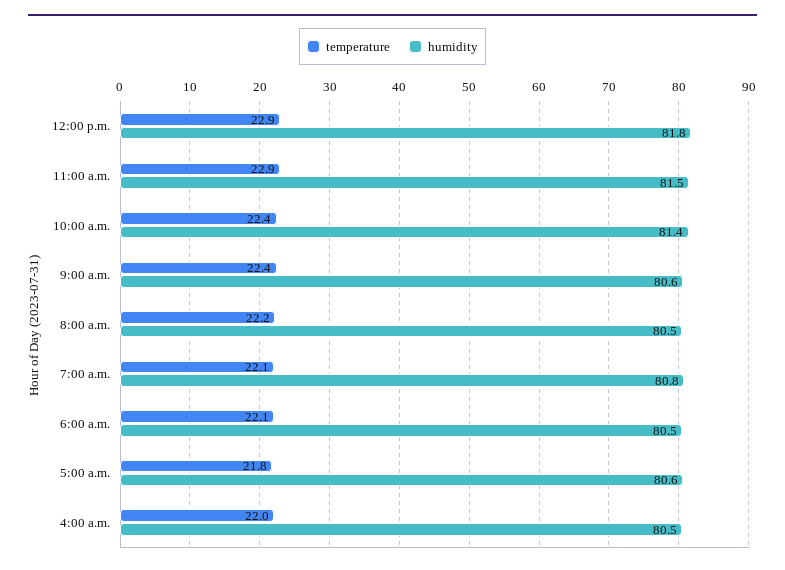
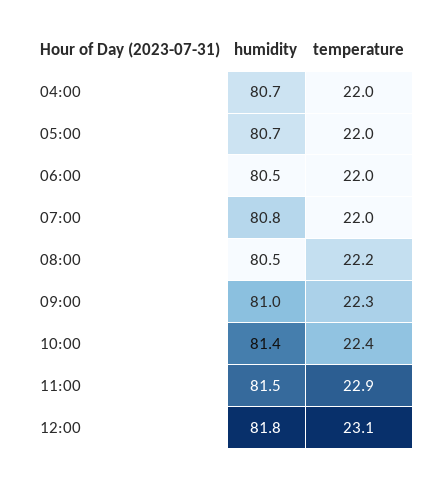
  {
    "temperature": {
-     "12:00 p.m.": 22.9,
+     "12:00 p.m.": 23.1,
      "11:00 a.m.": 22.9,
      "10:00 a.m.": 22.4,
-     "9:00 a.m.": 22.4,
+     "9:00 a.m.": 22.3,
      "8:00 a.m.": 22.2,
-     "7:00 a.m.": 22.1,
+     "7:00 a.m.": 22,
-     "6:00 a.m.": 22.1,
+     "6:00 a.m.": 22,
-     "5:00 a.m.": 21.8,
+     "5:00 a.m.": 22,
      "4:00 a.m.": 22
    },
    "humidity": {
      "12:00 p.m.": 81.8,
      "11:00 a.m.": 81.5,
      "10:00 a.m.": 81.4,
-     "9:00 a.m.": 80.6,
+     "9:00 a.m.": 81,
      "8:00 a.m.": 80.5,
      "7:00 a.m.": 80.8,
      "6:00 a.m.": 80.5,
-     "5:00 a.m.": 80.6,
+     "5:00 a.m.": 80.7,
-     "4:00 a.m.": 80.5
+     "4:00 a.m.": 80.7
    }
  }

